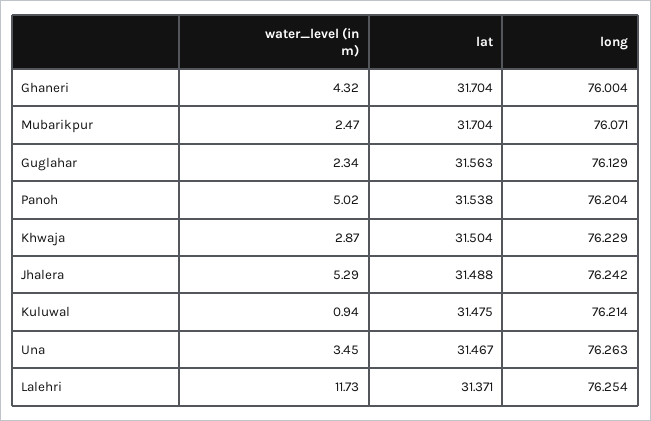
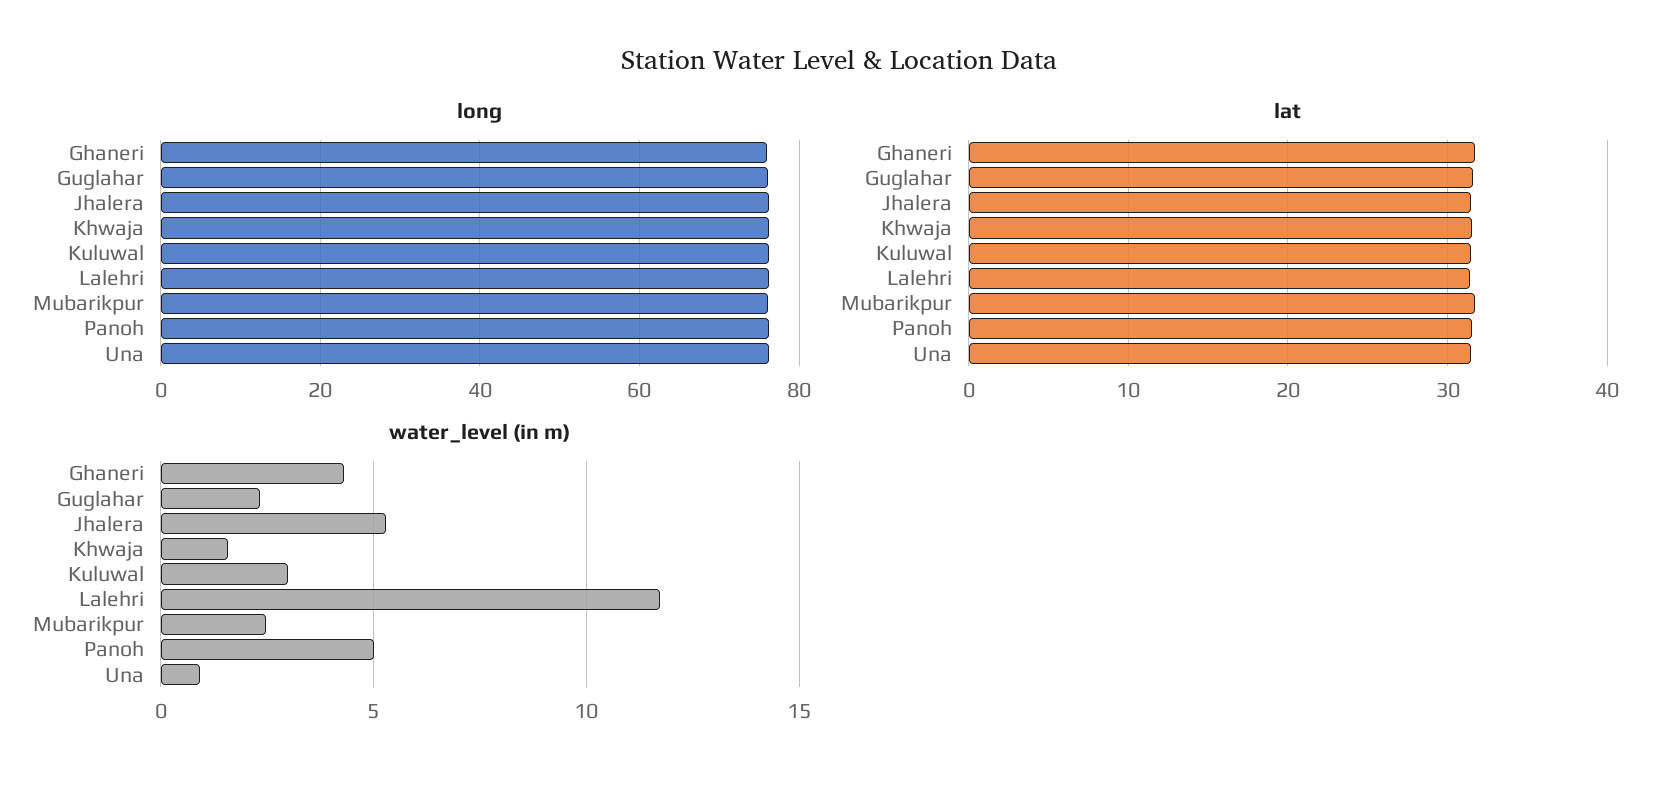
  {
    "water_level (in m)": {
      "Ghaneri": 4.32,
      "Mubarikpur": 2.47,
      "Guglahar": 2.34,
      "Panoh": 5.02,
-     "Khwaja": 2.87,
+     "Khwaja": 1.5,
      "Jhalera": 5.29,
-     "Kuluwal": 0.94,
+     "Kuluwal": 3,
-     "Una": 3.45,
+     "Una": 1,
      "Lalehri": 11.73
    },
    "lat": {
      "Ghaneri": 31.704,
      "Mubarikpur": 31.704,
      "Guglahar": 31.563,
      "Panoh": 31.538,
      "Khwaja": 31.504,
      "Jhalera": 31.488,
      "Kuluwal": 31.475,
      "Una": 31.467,
      "Lalehri": 31.371
    },
    "long": {
      "Ghaneri": 76.004,
      "Mubarikpur": 76.071,
      "Guglahar": 76.129,
      "Panoh": 76.204,
      "Khwaja": 76.229,
      "Jhalera": 76.242,
      "Kuluwal": 76.214,
      "Una": 76.263,
      "Lalehri": 76.254
    }
  }

